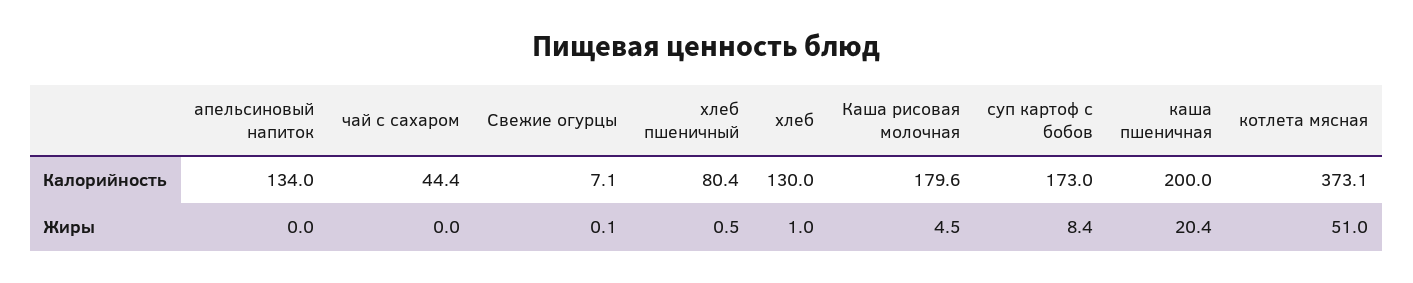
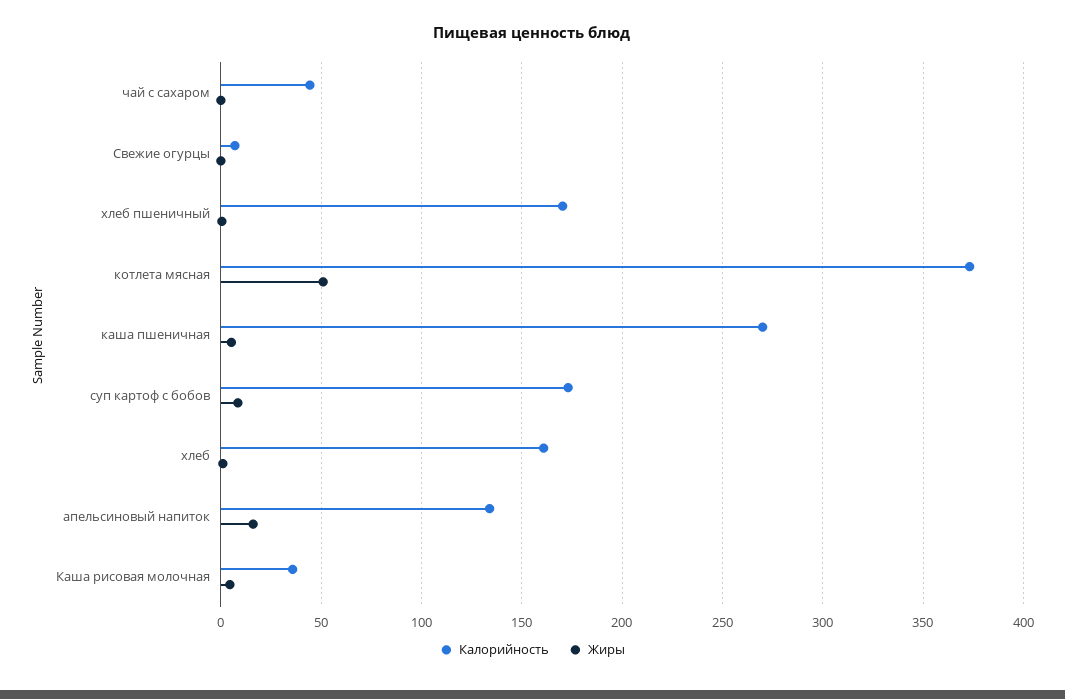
  {
    "Калорийность": {
      "апельсиновый напиток": 134,
      "чай с сахаром": 44.4,
      "Свежие огурцы": 7.1,
-     "хлеб пшеничный": 80.4,
+     "хлеб пшеничный": 170,
-     "хлеб": 130,
+     "хлеб": 160,
-     "Каша рисовая молочная": 179.6,
+     "Каша рисовая молочная": 35,
      "суп картоф с бобов": 173,
-     "каша пшеничная": 200,
+     "каша пшеничная": 270,
      "котлета мясная": 373.1
    },
    "Жиры": {
-     "апельсиновый напиток": 0,
+     "апельсиновый напиток": 15,
      "чай с сахаром": 0,
      "Свежие огурцы": 0.1,
      "хлеб пшеничный": 0.5,
      "хлеб": 1,
      "Каша рисовая молочная": 4.5,
      "суп картоф с бобов": 8.4,
-     "каша пшеничная": 20.4,
+     "каша пшеничная": 5,
      "котлета мясная": 51
    }
  }

